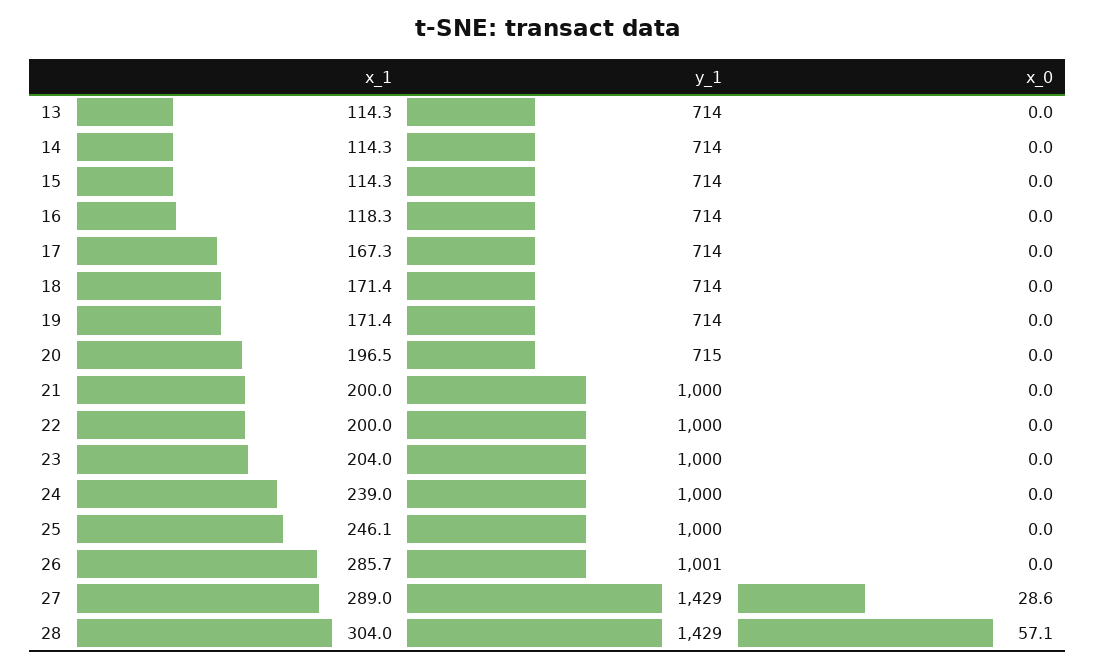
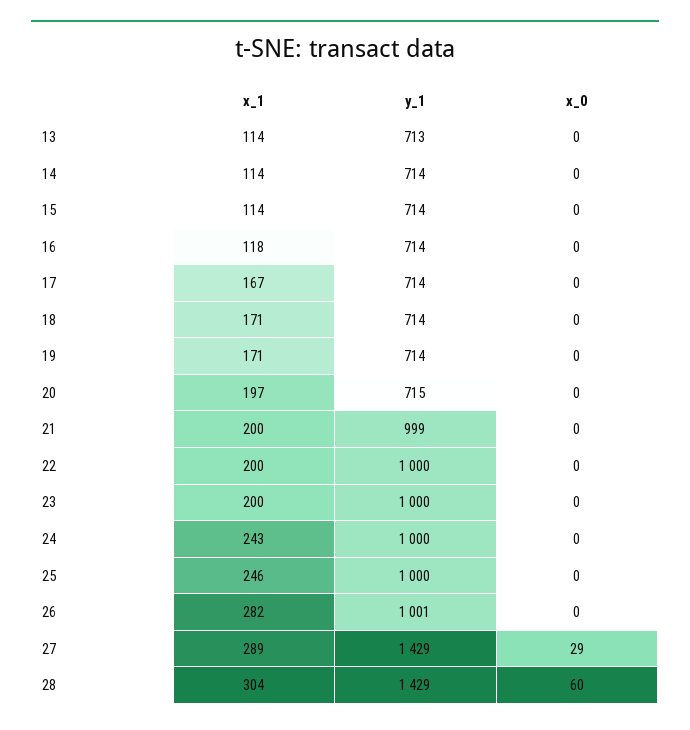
  {
    "x_1": {
      "13": 114.3,
      "14": 114.3,
      "15": 114.3,
      "16": 118.3,
      "17": 167.3,
      "18": 171.4,
      "19": 171.4,
      "20": 196.5,
      "21": 200,
      "22": 200,
-     "23": 204,
+     "23": 200,
-     "24": 239,
+     "24": 243,
      "25": 246.1,
-     "26": 285.7,
+     "26": 282,
      "27": 289,
      "28": 304
    },
    "y_1": {
-     "13": 714,
+     "13": 713,
      "14": 714,
      "15": 714,
      "16": 714,
      "17": 714,
      "18": 714,
      "19": 714,
      "20": 715,
-     "21": 1000,
+     "21": 999,
      "22": 1000,
      "23": 1000,
      "24": 1000,
      "25": 1000,
      "26": 1001,
      "27": 1429,
      "28": 1429
    },
    "x_0": {
      "13": 0,
      "14": 0,
      "15": 0,
      "16": 0,
      "17": 0,
      "18": 0,
      "19": 0,
      "20": 0,
      "21": 0,
      "22": 0,
      "23": 0,
      "24": 0,
      "25": 0,
      "26": 0,
      "27": 28.6,
-     "28": 57.1
+     "28": 60
    }
  }

